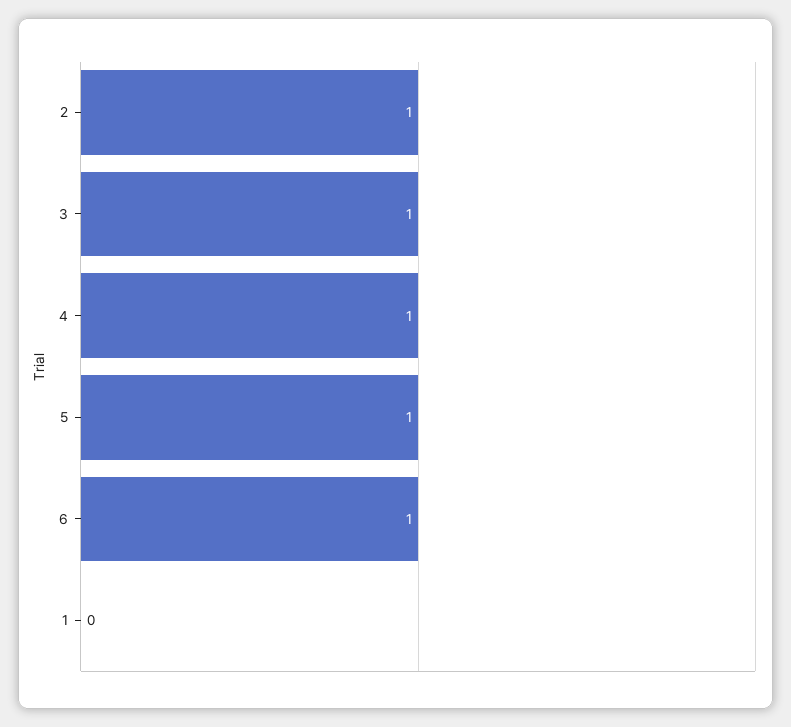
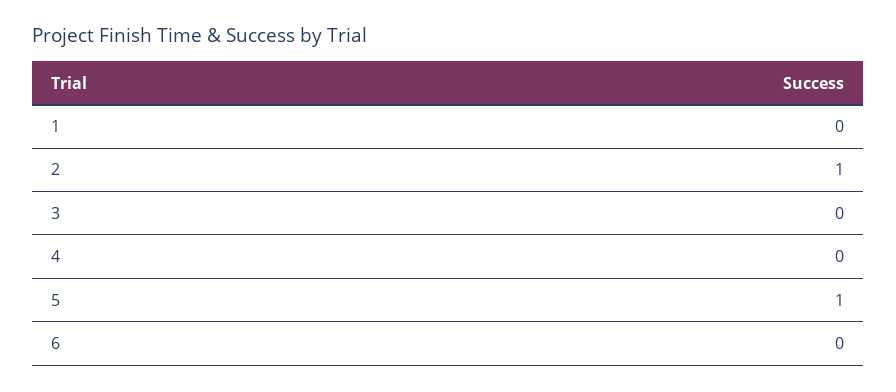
  {
    "2": 1,
-   "3": 1,
+   "3": 0,
-   "4": 1,
+   "4": 0,
    "5": 1,
-   "6": 1,
+   "6": 0,
    "1": 0
  }

